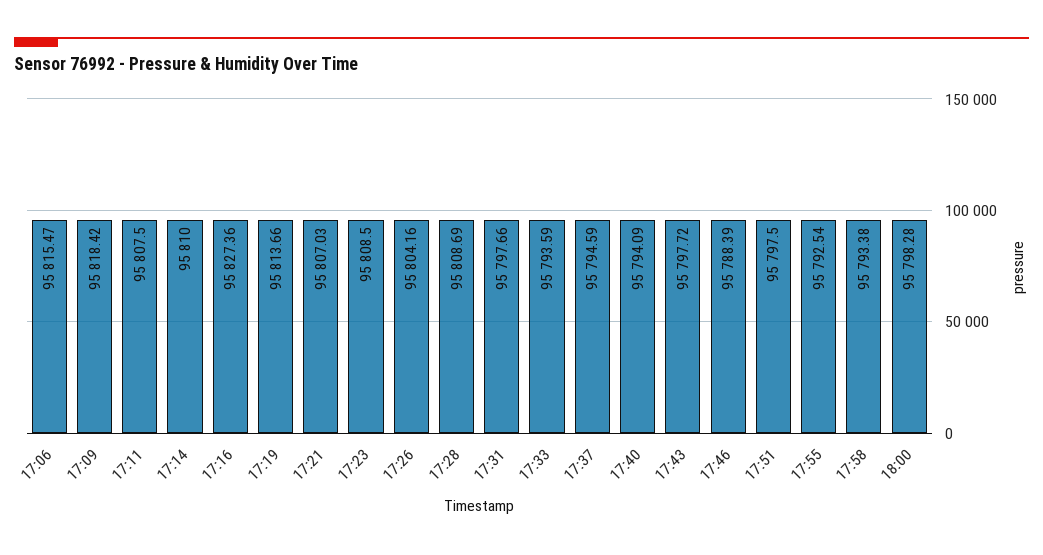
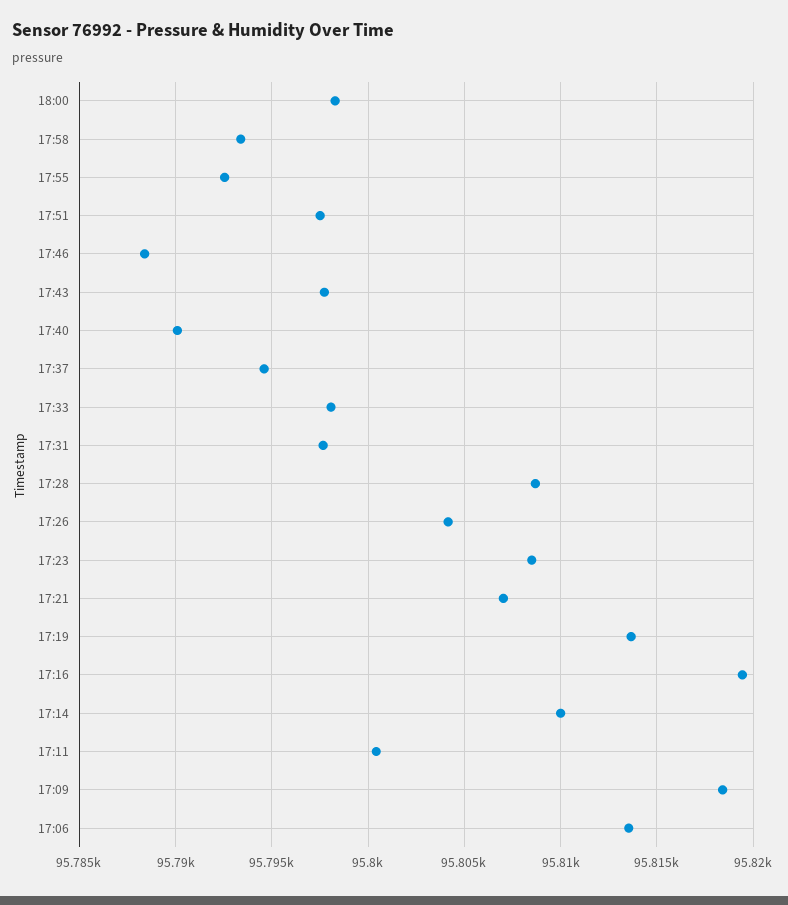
  {
-   "17:06": 95815.47,
+   "17:06": 95813.5,
    "17:09": 95818.42,
-   "17:11": 95807.5,
+   "17:11": 95800.5,
    "17:14": 95810,
-   "17:16": 95827.36,
+   "17:16": 95819.5,
    "17:19": 95813.66,
    "17:21": 95807.03,
    "17:23": 95808.5,
    "17:26": 95804.16,
    "17:28": 95808.69,
    "17:31": 95797.66,
-   "17:33": 95793.59,
+   "17:33": 95798,
    "17:37": 95794.59,
-   "17:40": 95794.09,
+   "17:40": 95790,
    "17:43": 95797.72,
    "17:46": 95788.39,
    "17:51": 95797.5,
    "17:55": 95792.54,
    "17:58": 95793.38,
    "18:00": 95798.28
  }

